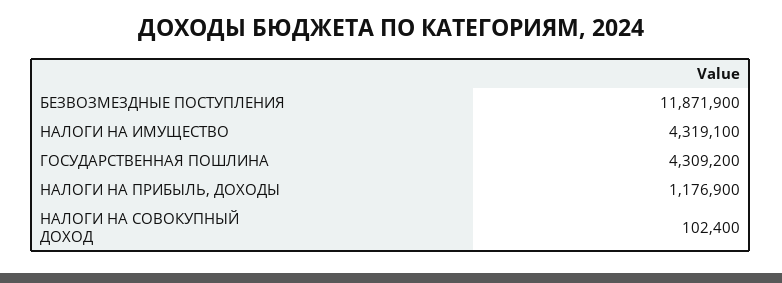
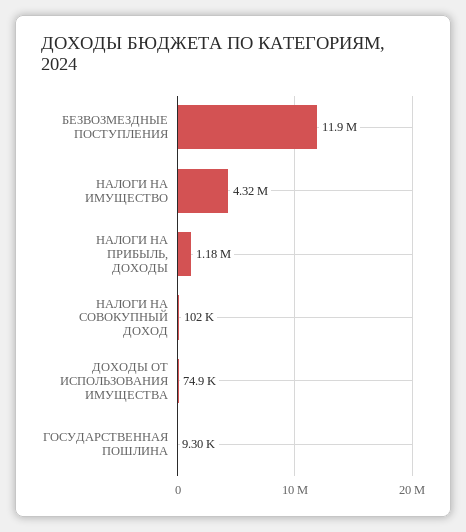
  {
    "БЕЗВОЗМЕЗДНЫЕ ПОСТУПЛЕНИЯ": 11871900,
    "НАЛОГИ НА ИМУЩЕСТВО": 4319100,
-   "ГОСУДАРСТВЕННАЯ ПОШЛИНА": 4309200,
+   "ГОСУДАРСТВЕННАЯ ПОШЛИНА": 9300,
    "НАЛОГИ НА ПРИБЫЛЬ, ДОХОДЫ": 1176900,
-   "НАЛОГИ НА СОВОКУПНЫЙ ДОХОД": 102400
+   "НАЛОГИ НА СОВОКУПНЫЙ ДОХОД": 102400,
+   "ДОХОДЫ ОТ ИСПОЛЬЗОВАНИЯ ИМУЩЕСТВА": 74900
  }

